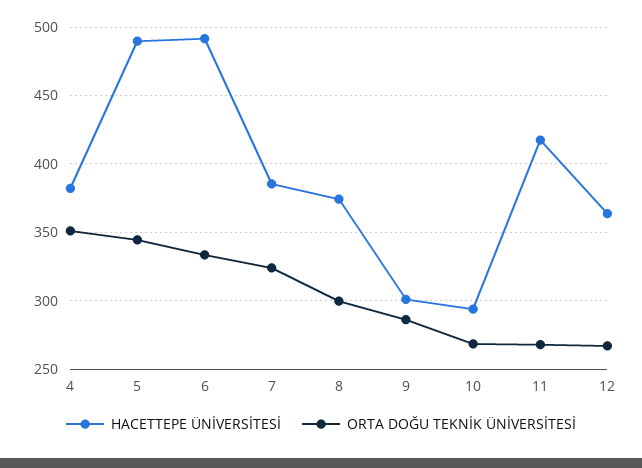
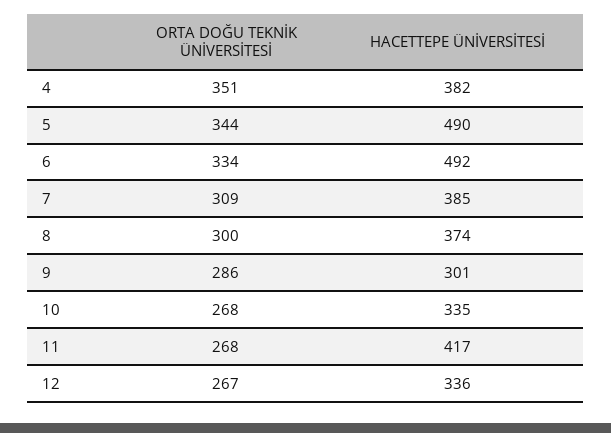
  {
    "HACETTEPE ÜNİVERSİTESİ": {
      "4": 382,
      "5": 490,
      "6": 492,
      "7": 385,
      "8": 374,
      "9": 301,
-     "10": 295,
+     "10": 335,
      "11": 417,
-     "12": 365
+     "12": 336
    },
    "ORTA DOĞU TEKNİK ÜNİVERSİTESİ": {
      "4": 351,
      "5": 344,
      "6": 334,
-     "7": 325,
+     "7": 309,
      "8": 300,
      "9": 286,
      "10": 268,
      "11": 268,
      "12": 267
    }
  }

